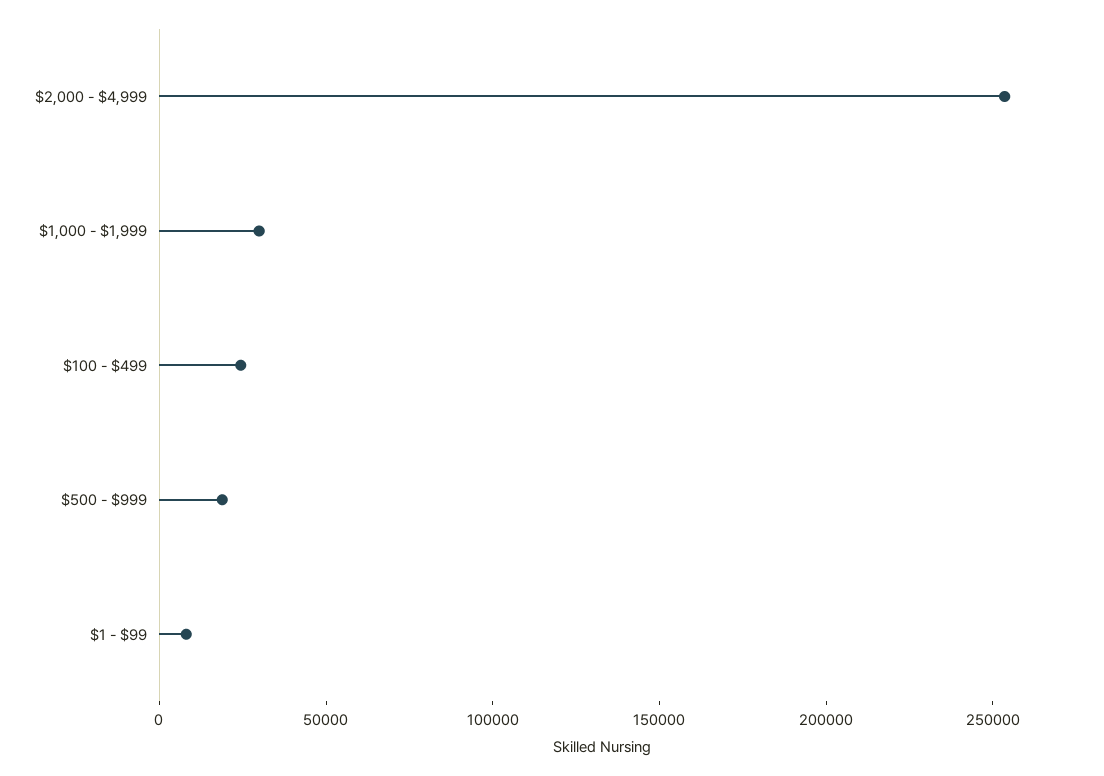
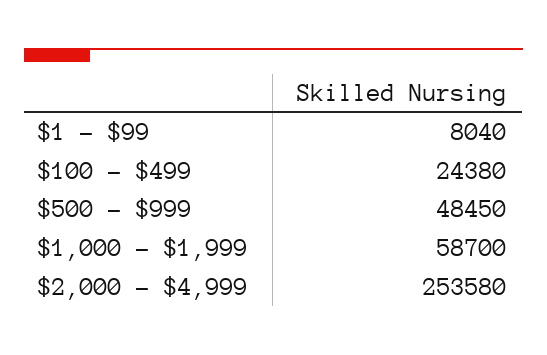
  {
    "$2,000 - $4,999": 253580,
-   "$1,000 - $1,999": 30000,
+   "$1,000 - $1,999": 58700,
    "$100 - $499": 24380,
-   "$500 - $999": 20000,
+   "$500 - $999": 48450,
    "$1 - $99": 8040
  }

